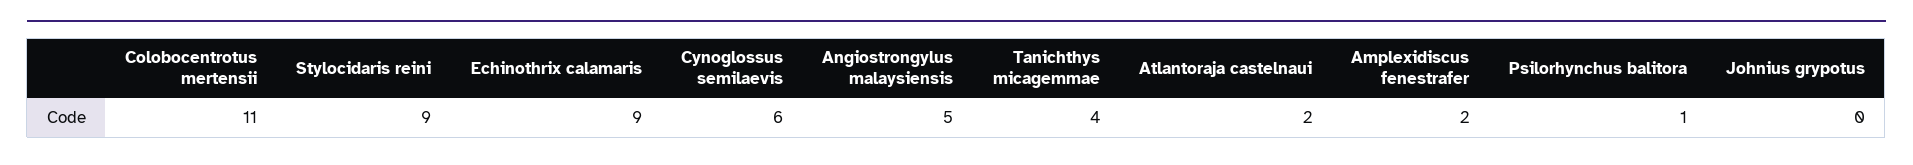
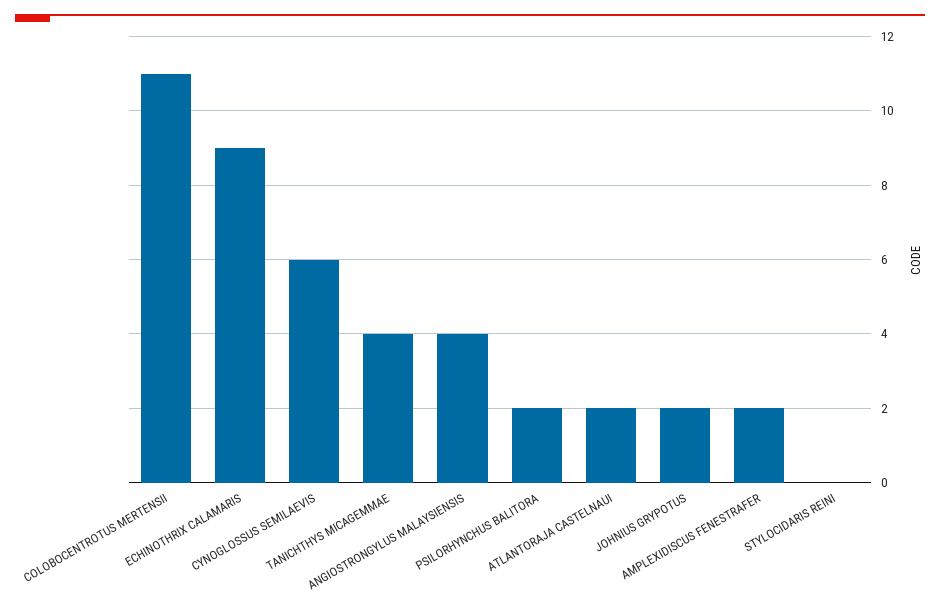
  {
    "Colobocentrotus mertensii": 11,
-   "Stylocidaris reini": 9,
+   "Stylocidaris reini": 0,
    "Echinothrix calamaris": 9,
    "Cynoglossus semilaevis": 6,
-   "Angiostrongylus malaysiensis": 5,
+   "Angiostrongylus malaysiensis": 4,
    "Tanichthys micagemmae": 4,
    "Atlantoraja castelnaui": 2,
    "Amplexidiscus fenestrafer": 2,
-   "Psilorhynchus balitora": 1,
+   "Psilorhynchus balitora": 2,
-   "Johnius grypotus": 0
+   "Johnius grypotus": 2
  }

